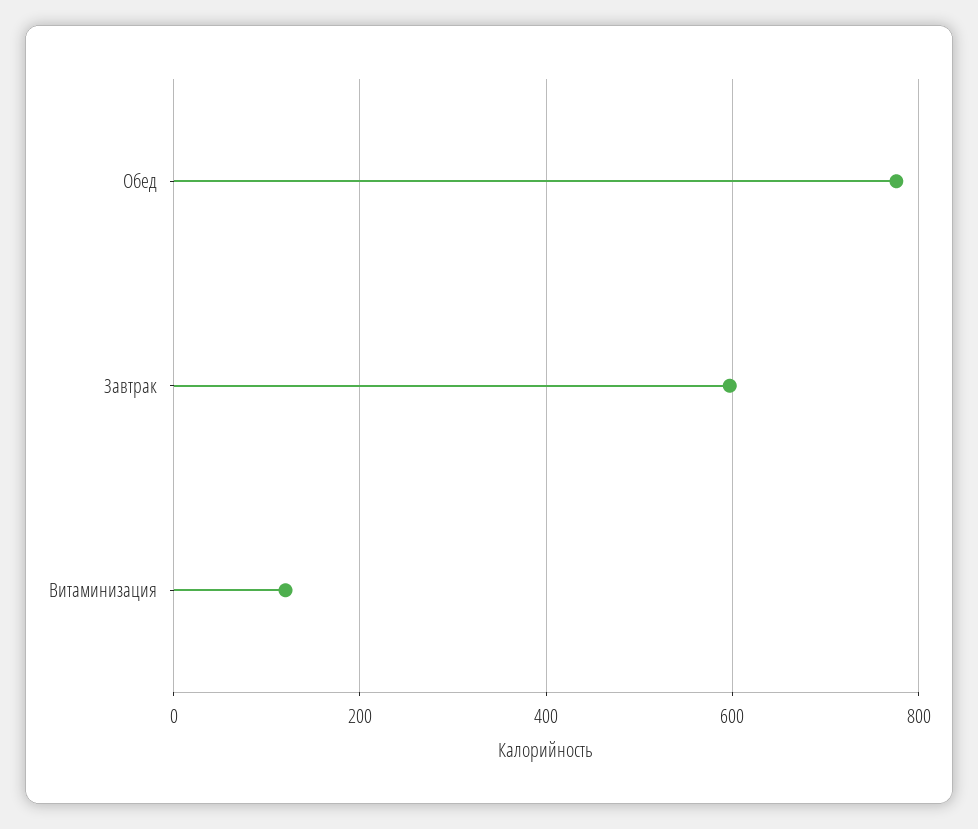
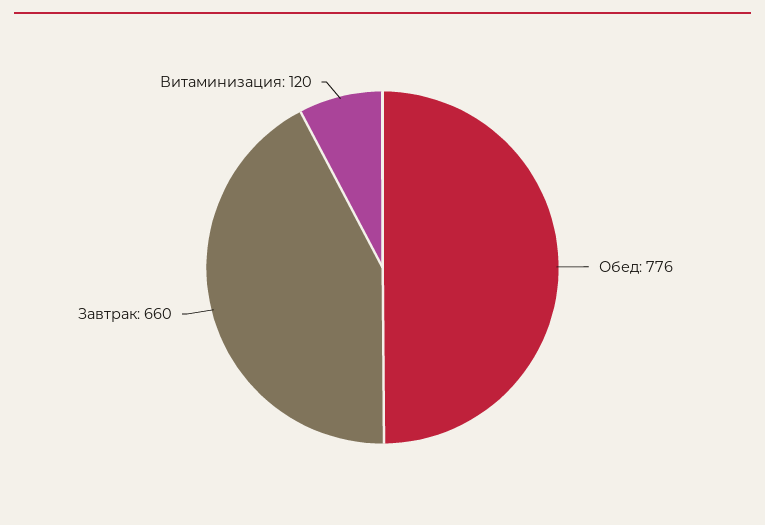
  {
    "Обед": 776,
-   "Завтрак": 600,
+   "Завтрак": 660,
    "Витаминизация": 120
  }

